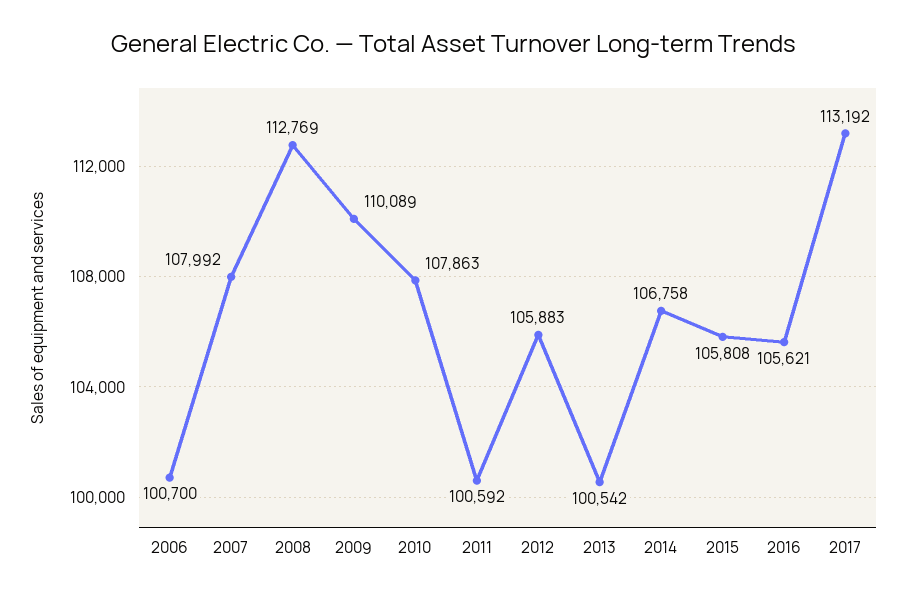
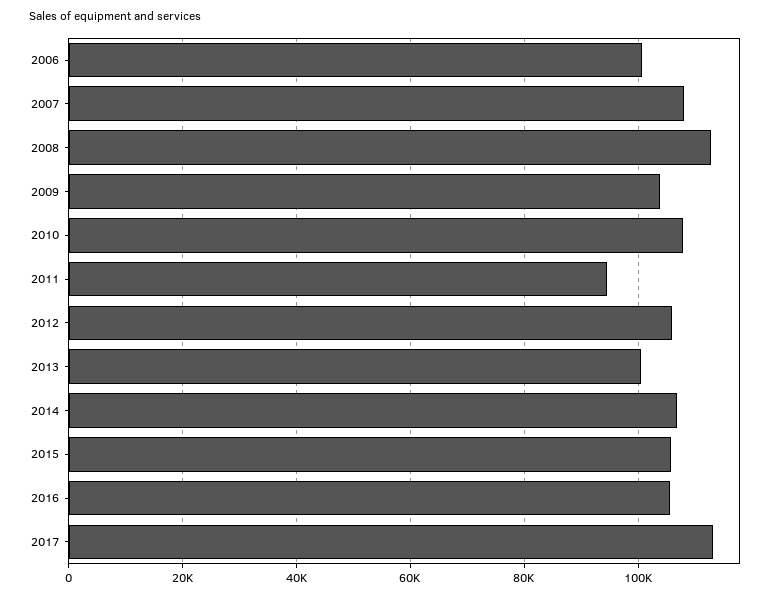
  {
    "2006": 100700,
    "2007": 107992,
    "2008": 112769,
-   "2009": 110089,
+   "2009": 104000,
    "2010": 107863,
-   "2011": 100592,
+   "2011": 94000,
    "2012": 105883,
    "2013": 100542,
    "2014": 106758,
    "2015": 105808,
    "2016": 105621,
    "2017": 113192
  }

